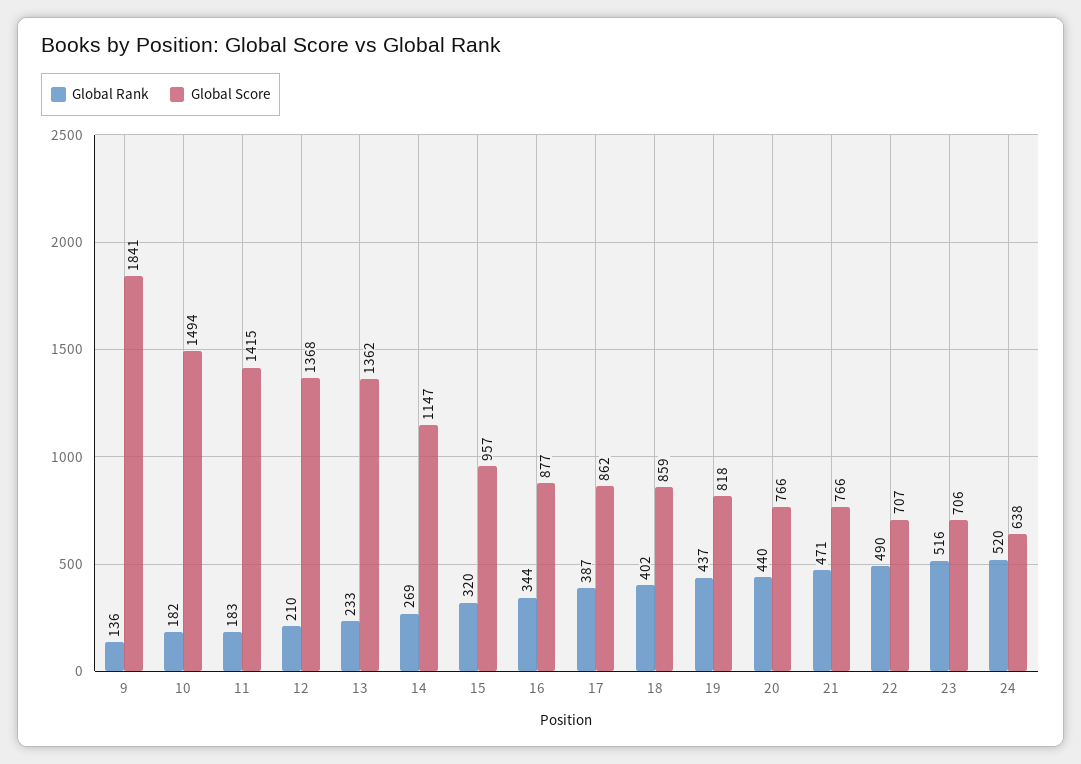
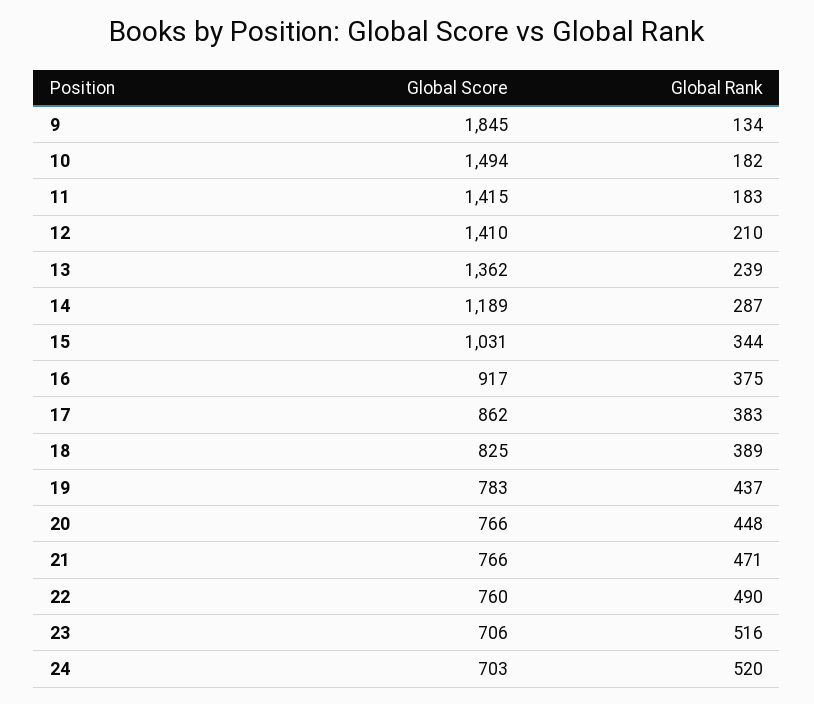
  {
    "Global Rank": {
-     "9": 136,
+     "9": 134,
      "10": 182,
      "11": 183,
      "12": 210,
-     "13": 233,
+     "13": 239,
-     "14": 269,
+     "14": 287,
-     "15": 320,
+     "15": 344,
-     "16": 344,
+     "16": 375,
-     "17": 387,
+     "17": 383,
-     "18": 402,
+     "18": 389,
      "19": 437,
-     "20": 440,
+     "20": 448,
      "21": 471,
      "22": 490,
      "23": 516,
      "24": 520
    },
    "Global Score": {
-     "9": 1841,
+     "9": 1845,
      "10": 1494,
      "11": 1415,
-     "12": 1368,
+     "12": 1410,
      "13": 1362,
-     "14": 1147,
+     "14": 1189,
-     "15": 957,
+     "15": 1031,
-     "16": 877,
+     "16": 917,
      "17": 862,
-     "18": 859,
+     "18": 825,
-     "19": 818,
+     "19": 783,
      "20": 766,
      "21": 766,
-     "22": 707,
+     "22": 760,
      "23": 706,
-     "24": 638
+     "24": 703
    }
  }

